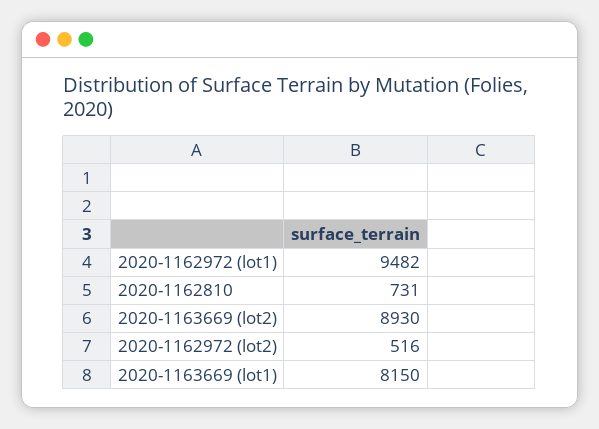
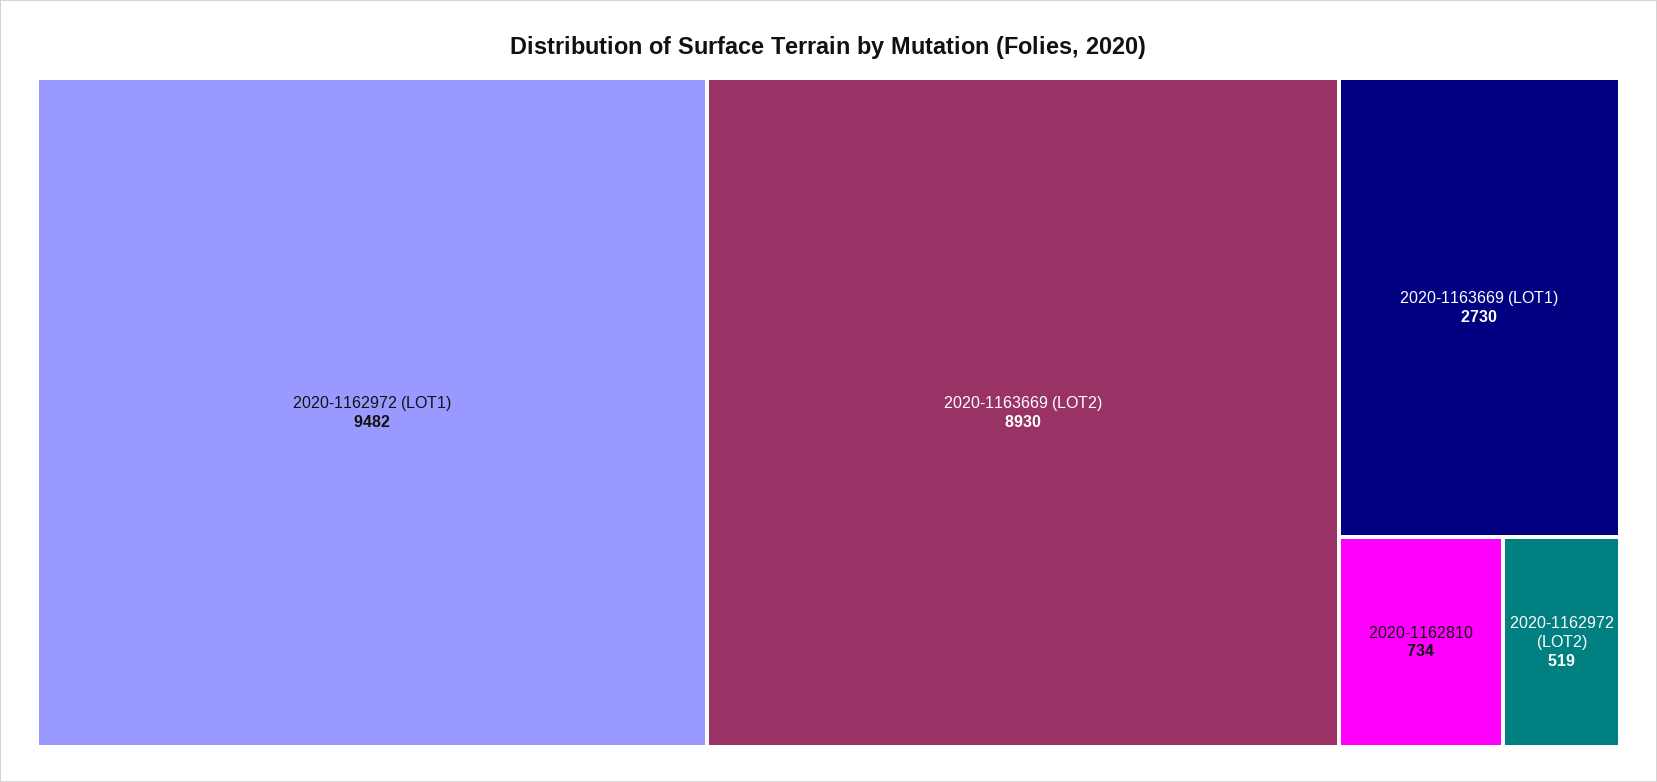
  {
    "2020-1162972 (lot1)": 9482,
-   "2020-1162810": 731,
+   "2020-1162810": 734,
    "2020-1163669 (lot2)": 8930,
-   "2020-1162972 (lot2)": 516,
+   "2020-1162972 (lot2)": 519,
-   "2020-1163669 (lot1)": 8150
+   "2020-1163669 (lot1)": 2730
  }

